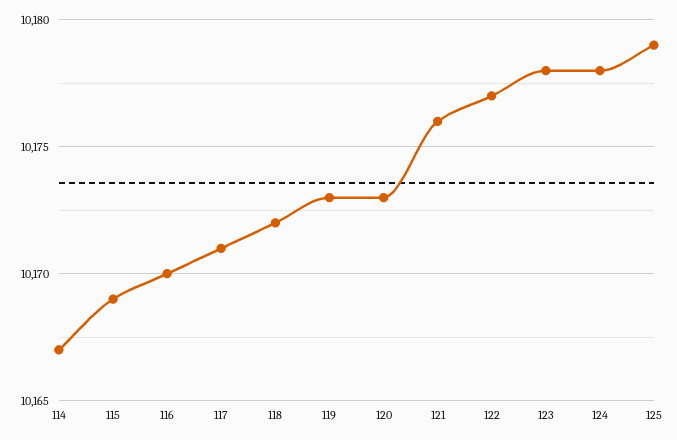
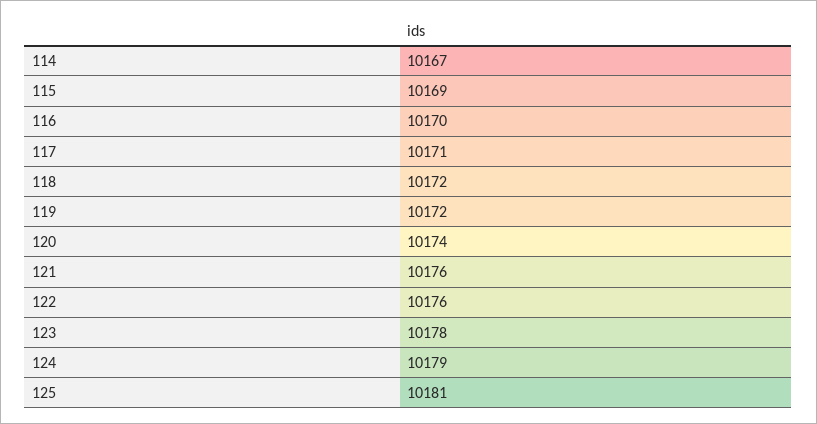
  {
    "114": 10167,
    "115": 10169,
    "116": 10170,
    "117": 10171,
    "118": 10172,
-   "119": 10173,
+   "119": 10172,
-   "120": 10173,
+   "120": 10174,
    "121": 10176,
-   "122": 10177,
+   "122": 10176,
    "123": 10178,
-   "124": 10178,
+   "124": 10179,
-   "125": 10179
+   "125": 10181
  }

